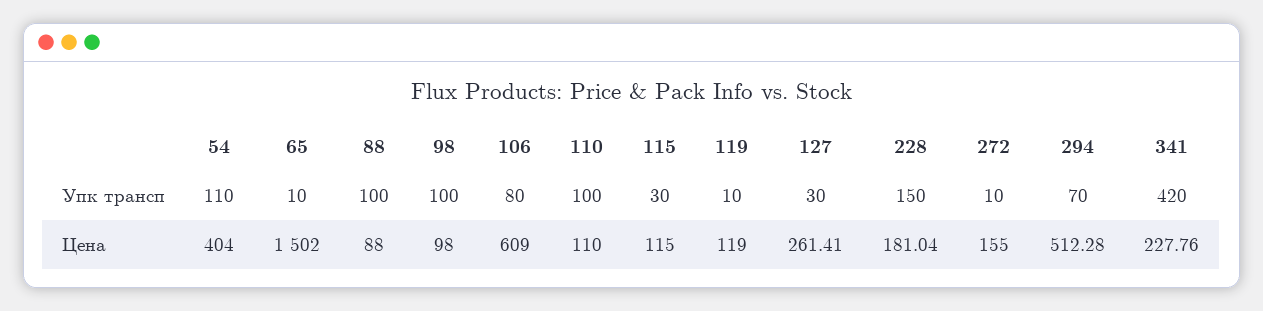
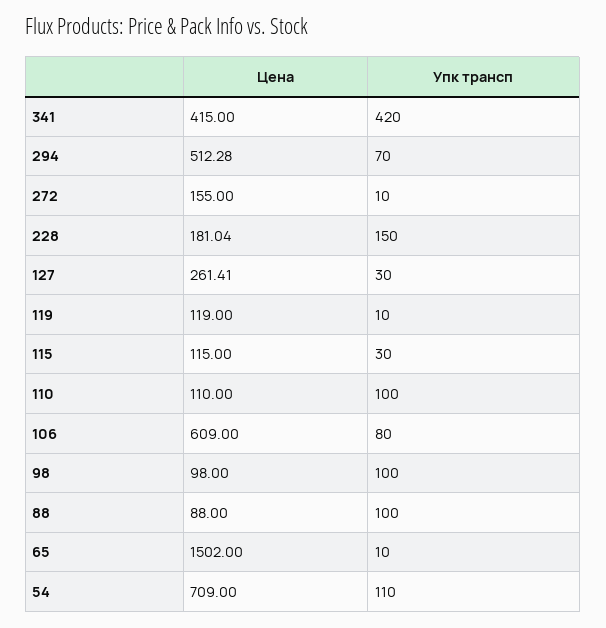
  {
    "54": {
      "Упк трансп": 110,
-     "Цена": 404
+     "Цена": 709
    },
    "65": {
      "Упк трансп": 10,
      "Цена": 1502
    },
    "88": {
      "Упк трансп": 100,
      "Цена": 88
    },
    "98": {
      "Упк трансп": 100,
      "Цена": 98
    },
    "106": {
      "Упк трансп": 80,
      "Цена": 609
    },
    "110": {
      "Упк трансп": 100,
      "Цена": 110
    },
    "115": {
      "Упк трансп": 30,
      "Цена": 115
    },
    "119": {
      "Упк трансп": 10,
      "Цена": 119
    },
    "127": {
      "Упк трансп": 30,
      "Цена": 261.41
    },
    "228": {
      "Упк трансп": 150,
      "Цена": 181.04
    },
    "272": {
      "Упк трансп": 10,
      "Цена": 155
    },
    "294": {
      "Упк трансп": 70,
      "Цена": 512.28
    },
    "341": {
      "Упк трансп": 420,
-     "Цена": 227.76
+     "Цена": 415
    }
  }

